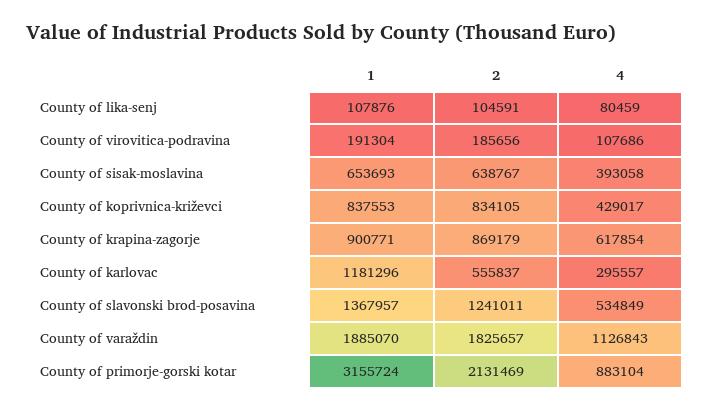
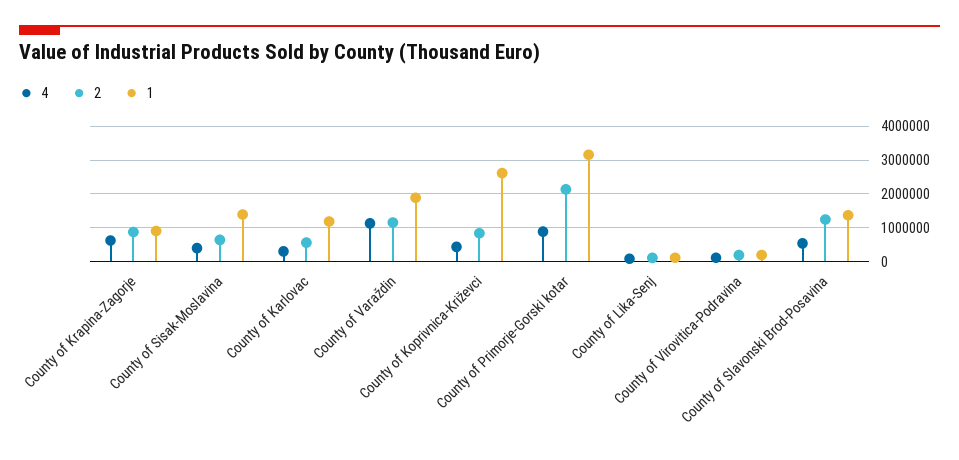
  {
    "1": {
      "County of lika-senj": 107876,
      "County of virovitica-podravina": 191304,
-     "County of sisak-moslavina": 653693,
+     "County of sisak-moslavina": 1400000,
-     "County of koprivnica-križevci": 837553,
+     "County of koprivnica-križevci": 2600000,
      "County of krapina-zagorje": 900771,
      "County of karlovac": 1181296,
      "County of slavonski brod-posavina": 1367957,
      "County of varaždin": 1885070,
      "County of primorje-gorski kotar": 3155724
    },
    "2": {
      "County of lika-senj": 104591,
      "County of virovitica-podravina": 185656,
      "County of sisak-moslavina": 638767,
      "County of koprivnica-križevci": 834105,
      "County of krapina-zagorje": 869179,
      "County of karlovac": 555837,
      "County of slavonski brod-posavina": 1241011,
-     "County of varaždin": 1825657,
+     "County of varaždin": 1200000,
      "County of primorje-gorski kotar": 2131469
    },
    "4": {
      "County of lika-senj": 80459,
      "County of virovitica-podravina": 107686,
      "County of sisak-moslavina": 393058,
      "County of koprivnica-križevci": 429017,
      "County of krapina-zagorje": 617854,
      "County of karlovac": 295557,
      "County of slavonski brod-posavina": 534849,
      "County of varaždin": 1126843,
      "County of primorje-gorski kotar": 883104
    }
  }

